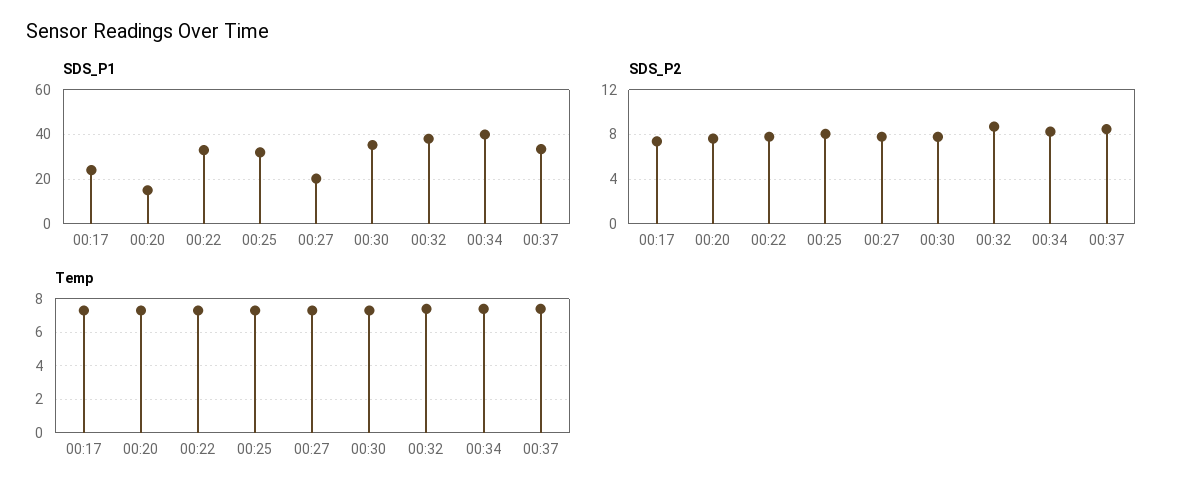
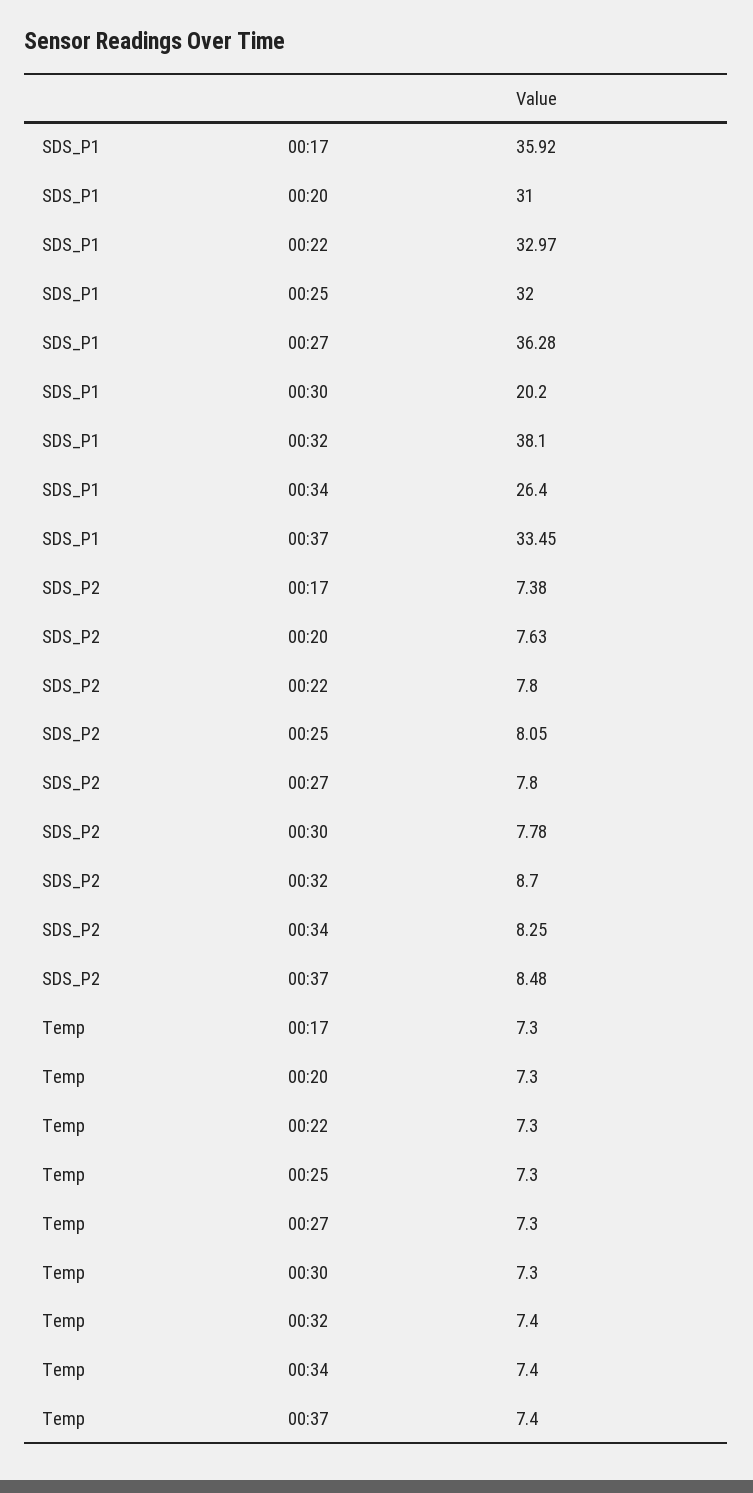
  {
    "SDS_P1": {
-     "00:17": 25,
+     "00:17": 35.92,
-     "00:20": 15,
+     "00:20": 31,
      "00:22": 32.97,
      "00:25": 32,
-     "00:27": 20,
+     "00:27": 36.28,
-     "00:30": 35,
+     "00:30": 20.2,
      "00:32": 38.1,
-     "00:34": 40,
+     "00:34": 26.4,
      "00:37": 33.45
    },
    "SDS_P2": {
      "00:17": 7.38,
      "00:20": 7.63,
      "00:22": 7.8,
      "00:25": 8.05,
      "00:27": 7.8,
      "00:30": 7.78,
      "00:32": 8.7,
      "00:34": 8.25,
      "00:37": 8.48
    },
    "Temp": {
      "00:17": 7.3,
      "00:20": 7.3,
      "00:22": 7.3,
      "00:25": 7.3,
      "00:27": 7.3,
      "00:30": 7.3,
      "00:32": 7.4,
      "00:34": 7.4,
      "00:37": 7.4
    }
  }

